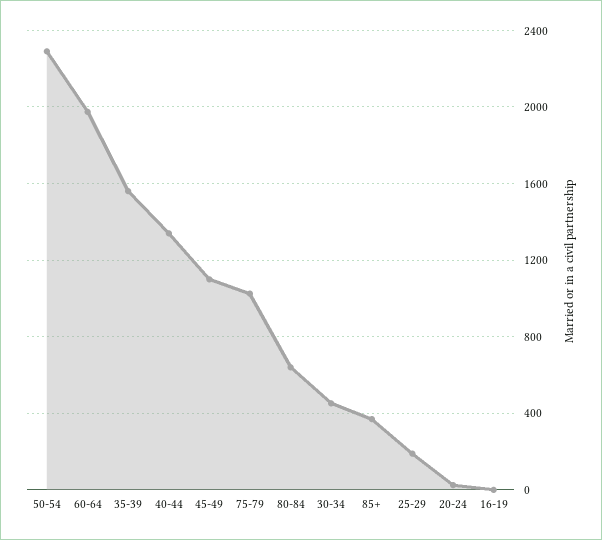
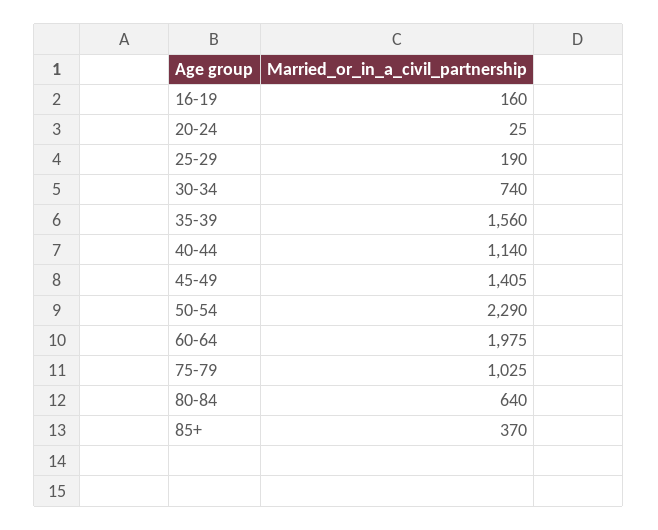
  {
    "50-54": 2290,
    "60-64": 1975,
    "35-39": 1560,
-   "40-44": 1350,
+   "40-44": 1140,
-   "45-49": 1100,
+   "45-49": 1405,
    "75-79": 1025,
    "80-84": 640,
-   "30-34": 450,
+   "30-34": 740,
    "85+": 370,
    "25-29": 190,
    "20-24": 25,
-   "16-19": 0
+   "16-19": 160
  }

